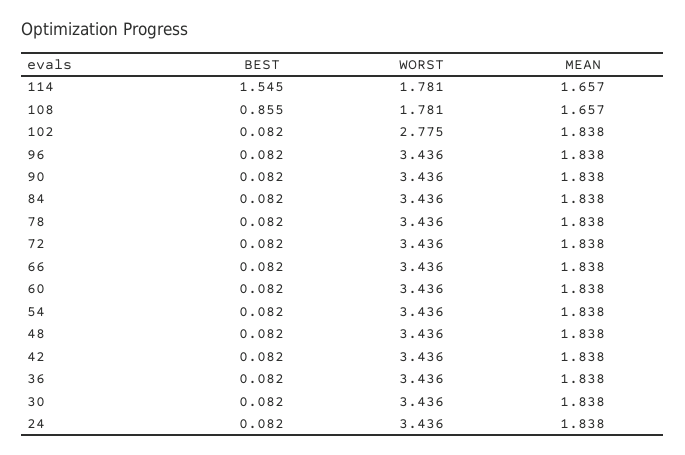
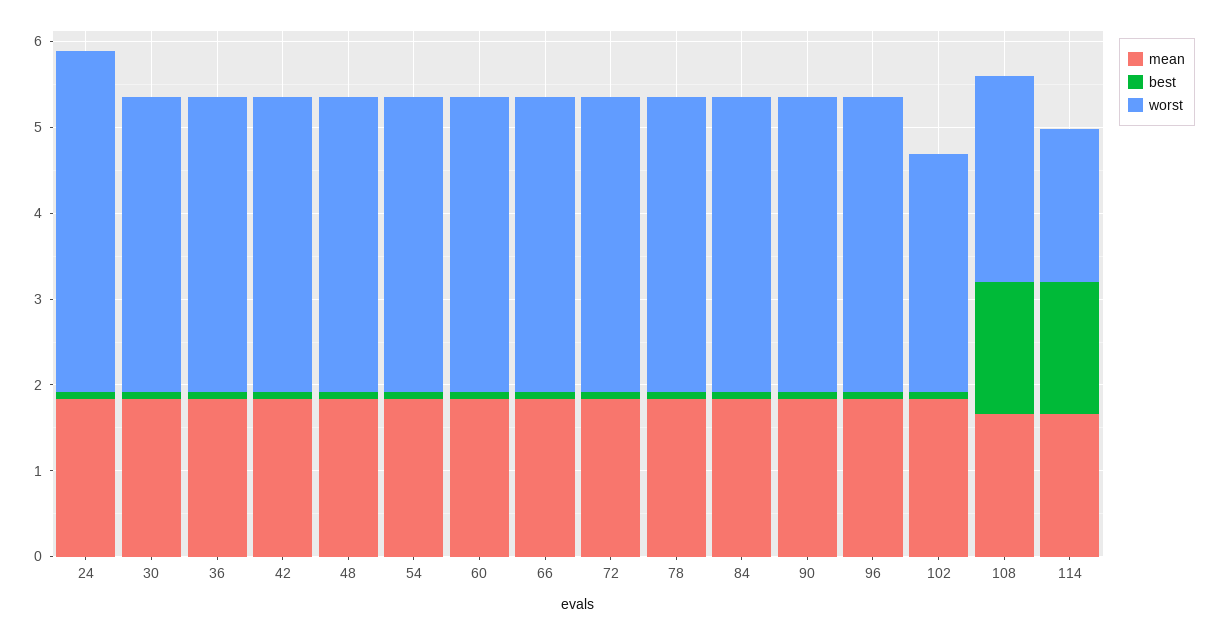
  {
    "BEST": {
      "114": 1.545,
-     "108": 0.855,
+     "108": 1.6,
      "102": 0.082,
      "96": 0.082,
      "90": 0.082,
      "84": 0.082,
      "78": 0.082,
      "72": 0.082,
      "66": 0.082,
      "60": 0.082,
      "54": 0.082,
      "48": 0.082,
      "42": 0.082,
      "36": 0.082,
      "30": 0.082,
      "24": 0.082
    },
    "WORST": {
      "114": 1.781,
-     "108": 1.781,
+     "108": 2.4,
      "102": 2.775,
      "96": 3.436,
      "90": 3.436,
      "84": 3.436,
      "78": 3.436,
      "72": 3.436,
      "66": 3.436,
      "60": 3.436,
      "54": 3.436,
      "48": 3.436,
      "42": 3.436,
      "36": 3.436,
      "30": 3.436,
-     "24": 3.436
+     "24": 4
    },
    "MEAN": {
      "114": 1.657,
      "108": 1.657,
      "102": 1.838,
      "96": 1.838,
      "90": 1.838,
      "84": 1.838,
      "78": 1.838,
      "72": 1.838,
      "66": 1.838,
      "60": 1.838,
      "54": 1.838,
      "48": 1.838,
      "42": 1.838,
      "36": 1.838,
      "30": 1.838,
      "24": 1.838
    }
  }

